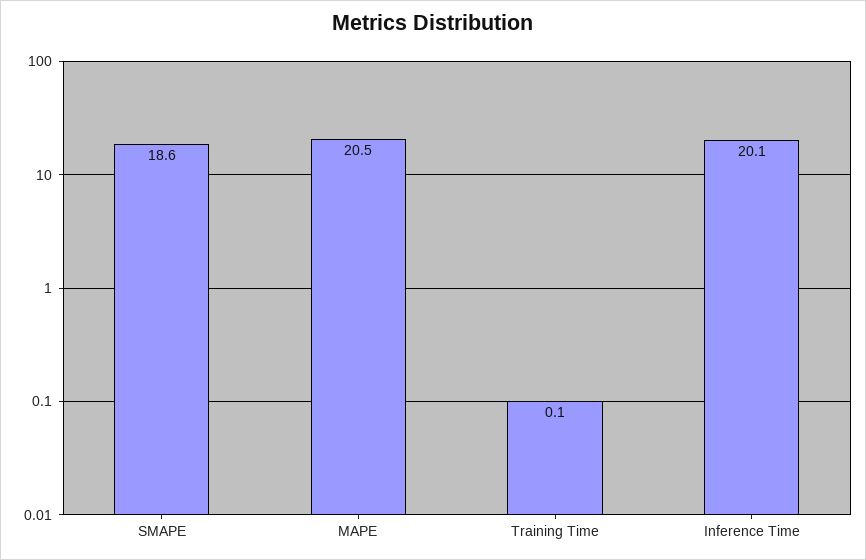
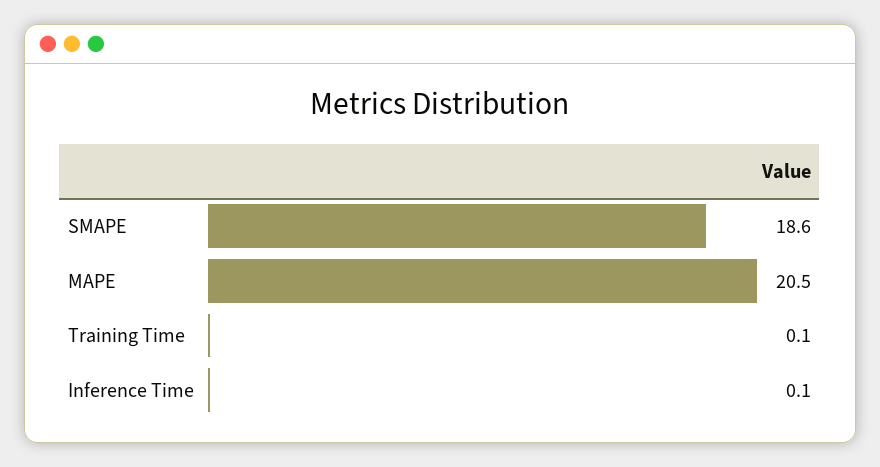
  {
    "SMAPE": 18.6,
    "MAPE": 20.5,
    "Training Time": 0.1,
-   "Inference Time": 20.1
+   "Inference Time": 0.1
  }

